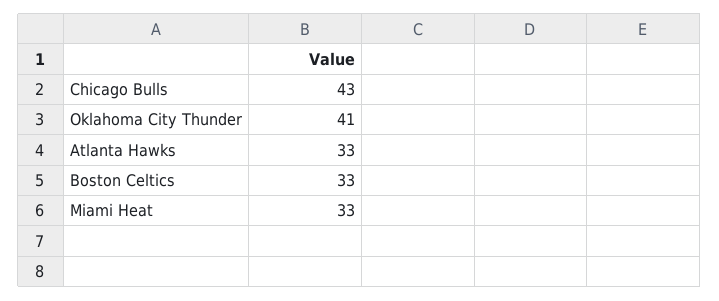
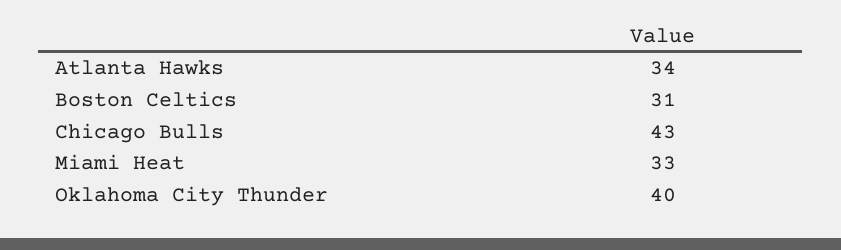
  {
    "Chicago Bulls": 43,
-   "Oklahoma City Thunder": 41,
+   "Oklahoma City Thunder": 40,
-   "Atlanta Hawks": 33,
+   "Atlanta Hawks": 34,
-   "Boston Celtics": 33,
+   "Boston Celtics": 31,
    "Miami Heat": 33
  }

